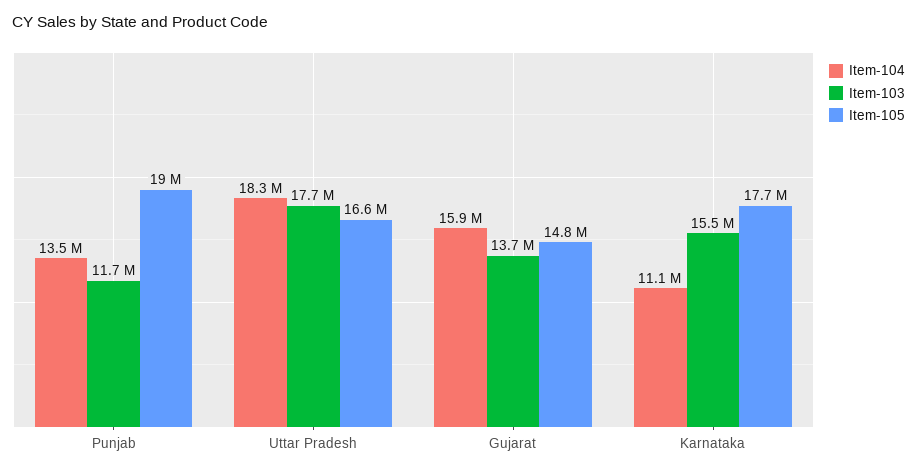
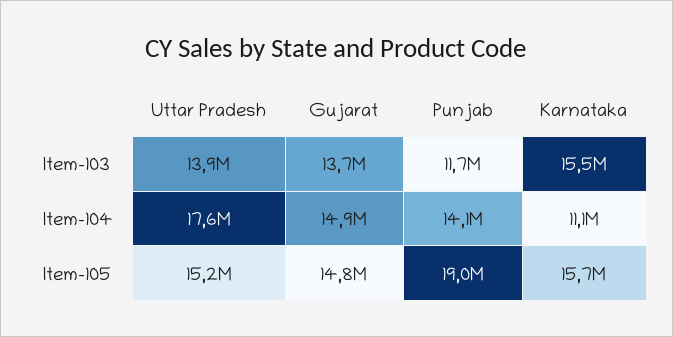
  {
    "Item-104": {
-     "Punjab": 13500000,
+     "Punjab": 14100000,
-     "Uttar Pradesh": 18300000,
+     "Uttar Pradesh": 17600000,
-     "Gujarat": 15900000,
+     "Gujarat": 14900000,
      "Karnataka": 11100000
    },
    "Item-103": {
      "Punjab": 11700000,
-     "Uttar Pradesh": 17700000,
+     "Uttar Pradesh": 13900000,
      "Gujarat": 13700000,
      "Karnataka": 15500000
    },
    "Item-105": {
      "Punjab": 19000000,
-     "Uttar Pradesh": 16600000,
+     "Uttar Pradesh": 15200000,
      "Gujarat": 14800000,
-     "Karnataka": 17700000
+     "Karnataka": 15700000
    }
  }

